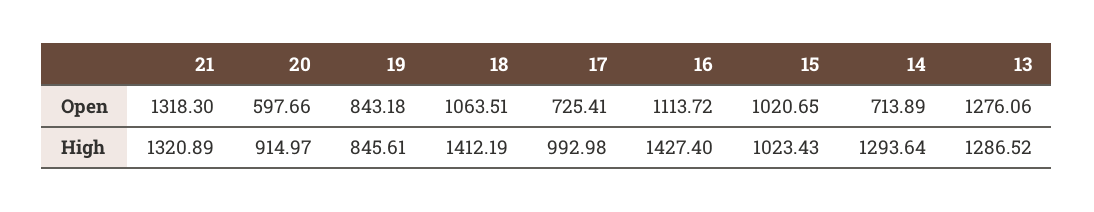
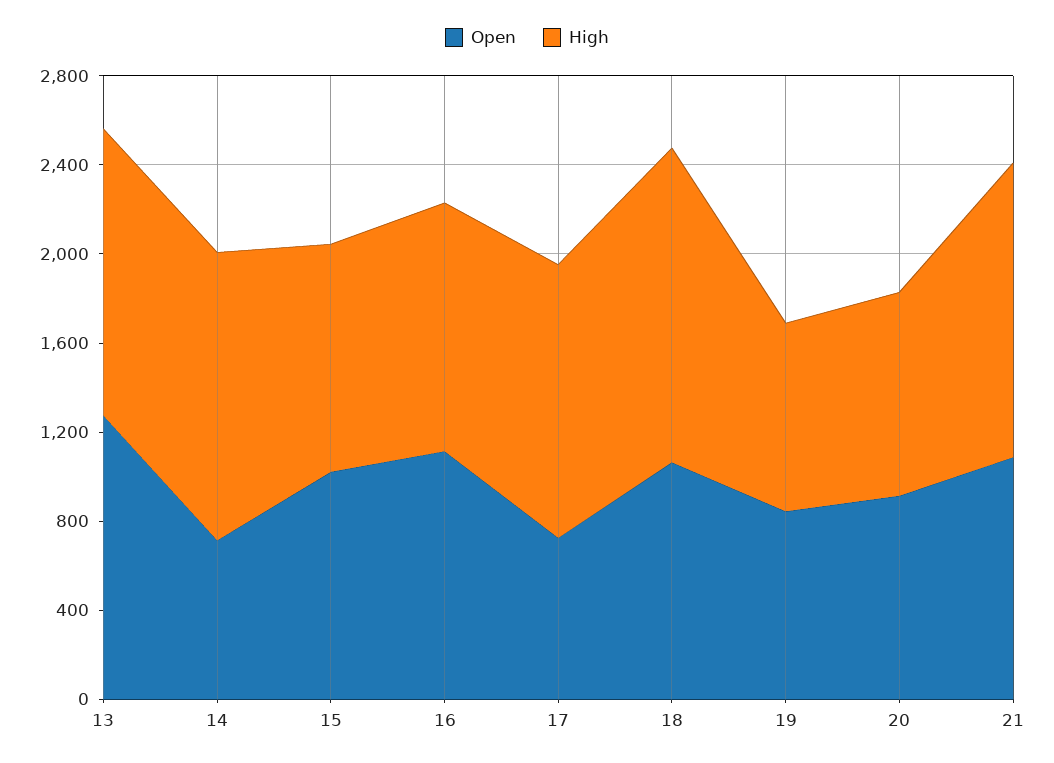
  {
    "Open": {
-     "21": 1318.3,
+     "21": 1100,
-     "20": 597.66,
+     "20": 900,
      "19": 843.18,
      "18": 1063.51,
      "17": 725.41,
      "16": 1113.72,
      "15": 1020.65,
      "14": 713.89,
      "13": 1276.06
    },
    "High": {
      "21": 1320.89,
      "20": 914.97,
      "19": 845.61,
      "18": 1412.19,
-     "17": 992.98,
+     "17": 1200,
-     "16": 1427.4,
+     "16": 1100,
      "15": 1023.43,
      "14": 1293.64,
      "13": 1286.52
    }
  }

